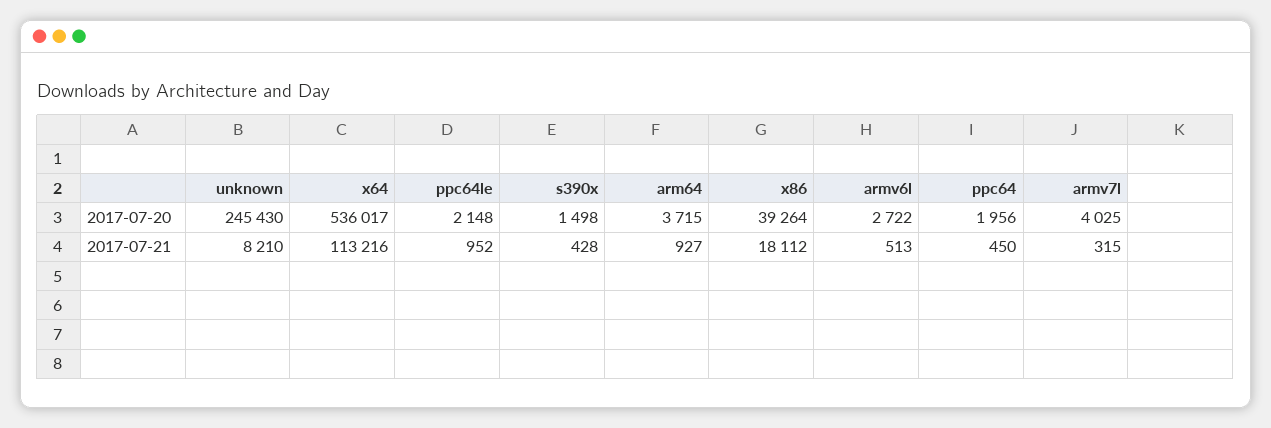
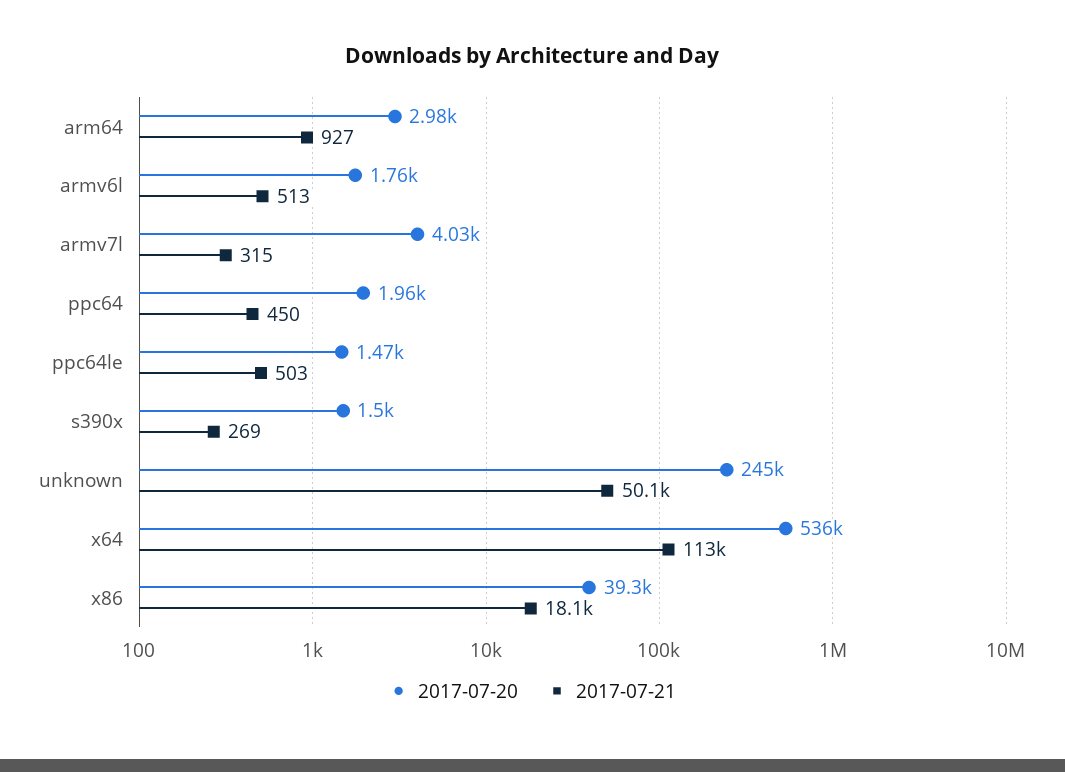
  {
    "2017-07-20": {
      "unknown": 245430,
      "x64": 536017,
-     "ppc64le": 2148,
+     "ppc64le": 1470,
      "s390x": 1498,
-     "arm64": 3715,
+     "arm64": 2980,
      "x86": 39264,
-     "armv6l": 2722,
+     "armv6l": 1760,
      "ppc64": 1956,
      "armv7l": 4025
    },
    "2017-07-21": {
-     "unknown": 8210,
+     "unknown": 50100,
      "x64": 113216,
-     "ppc64le": 952,
+     "ppc64le": 503,
-     "s390x": 428,
+     "s390x": 269,
      "arm64": 927,
      "x86": 18112,
      "armv6l": 513,
      "ppc64": 450,
      "armv7l": 315
    }
  }

